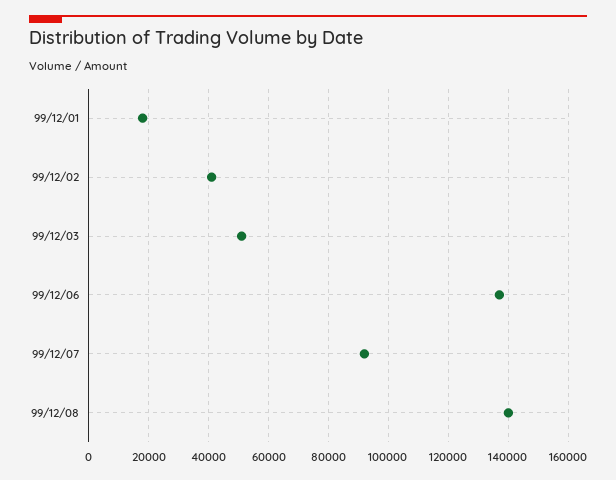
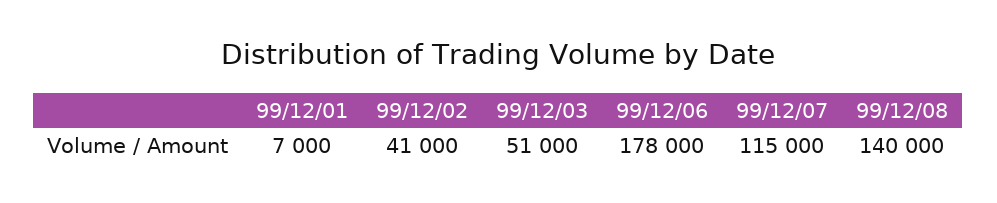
  {
-   "99/12/01": 17500,
+   "99/12/01": 7000,
    "99/12/02": 41000,
    "99/12/03": 51000,
-   "99/12/06": 137500,
+   "99/12/06": 178000,
-   "99/12/07": 92500,
+   "99/12/07": 115000,
    "99/12/08": 140000
  }

